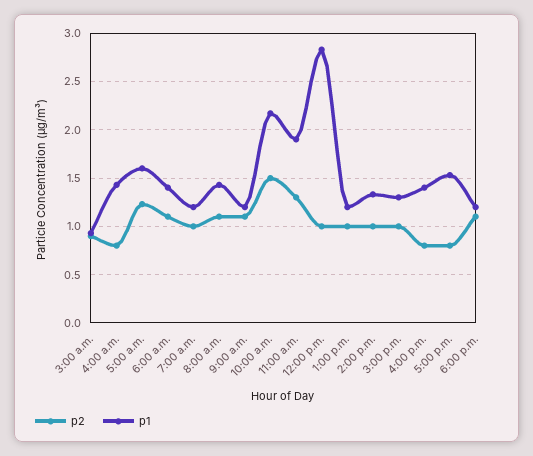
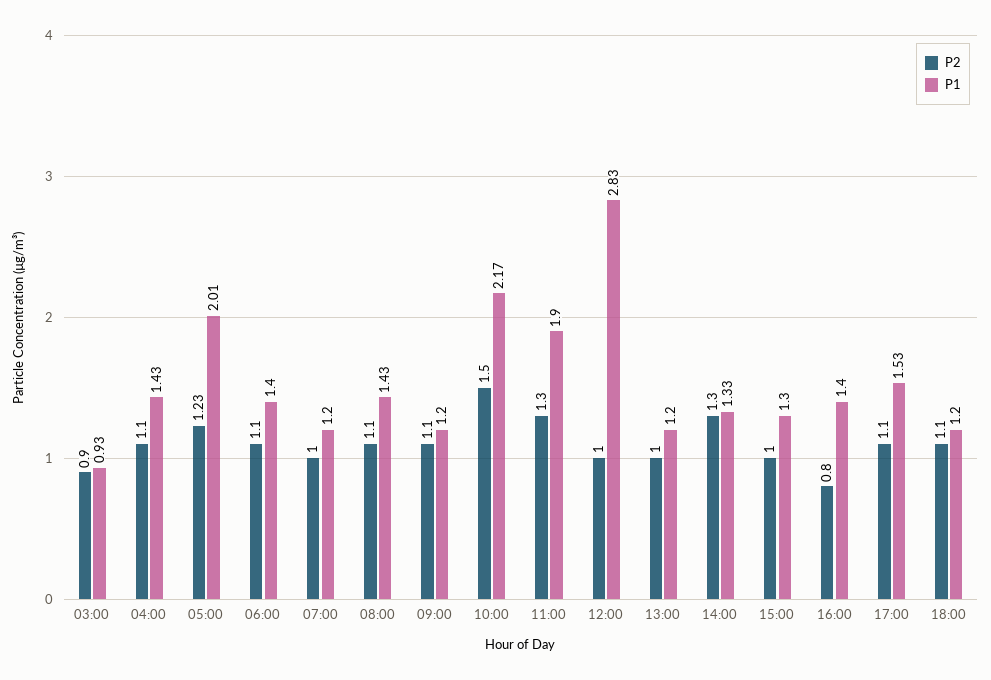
  {
    "p2": {
      "3:00 a.m.": 0.9,
-     "4:00 a.m.": 0.8,
+     "4:00 a.m.": 1.1,
      "5:00 a.m.": 1.23,
      "6:00 a.m.": 1.1,
      "7:00 a.m.": 1,
      "8:00 a.m.": 1.1,
      "9:00 a.m.": 1.1,
      "10:00 a.m.": 1.5,
      "11:00 a.m.": 1.3,
      "12:00 p.m.": 1,
      "1:00 p.m.": 1,
-     "2:00 p.m.": 1,
+     "2:00 p.m.": 1.3,
      "3:00 p.m.": 1,
      "4:00 p.m.": 0.8,
-     "5:00 p.m.": 0.8,
+     "5:00 p.m.": 1.1,
      "6:00 p.m.": 1.1
    },
    "p1": {
      "3:00 a.m.": 0.93,
      "4:00 a.m.": 1.43,
-     "5:00 a.m.": 1.6,
+     "5:00 a.m.": 2.01,
      "6:00 a.m.": 1.4,
      "7:00 a.m.": 1.2,
      "8:00 a.m.": 1.43,
      "9:00 a.m.": 1.2,
      "10:00 a.m.": 2.17,
      "11:00 a.m.": 1.9,
      "12:00 p.m.": 2.83,
      "1:00 p.m.": 1.2,
      "2:00 p.m.": 1.33,
      "3:00 p.m.": 1.3,
      "4:00 p.m.": 1.4,
      "5:00 p.m.": 1.53,
      "6:00 p.m.": 1.2
    }
  }

